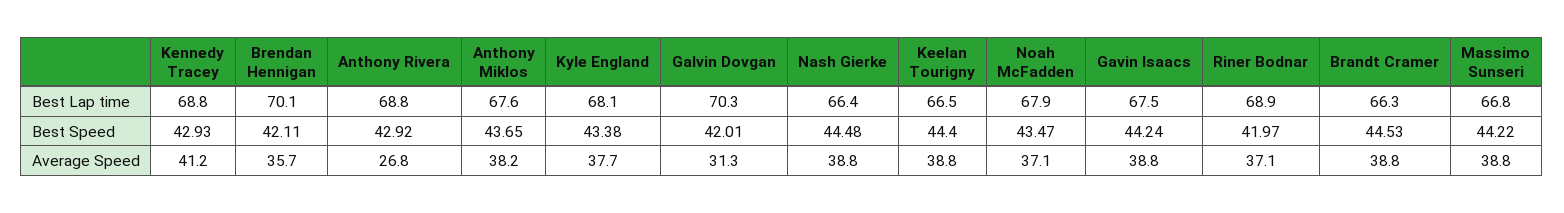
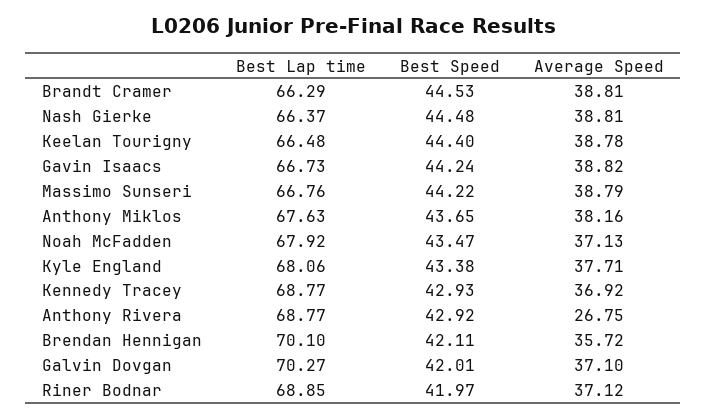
  {
    "Kennedy Tracey": {
      "Best Lap time": 68.77,
      "Best Speed": 42.93,
-     "Average Speed": 41.2
+     "Average Speed": 36.92
    },
    "Brendan Hennigan": {
      "Best Lap time": 70.1,
      "Best Speed": 42.11,
      "Average Speed": 35.72
    },
    "Anthony Rivera": {
      "Best Lap time": 68.77,
      "Best Speed": 42.92,
      "Average Speed": 26.75
    },
    "Anthony Miklos": {
      "Best Lap time": 67.63,
      "Best Speed": 43.65,
      "Average Speed": 38.16
    },
    "Kyle England": {
      "Best Lap time": 68.06,
      "Best Speed": 43.38,
      "Average Speed": 37.71
    },
    "Galvin Dovgan": {
      "Best Lap time": 70.27,
      "Best Speed": 42.01,
-     "Average Speed": 31.3
+     "Average Speed": 37.1
    },
    "Nash Gierke": {
      "Best Lap time": 66.37,
      "Best Speed": 44.48,
      "Average Speed": 38.81
    },
    "Keelan Tourigny": {
      "Best Lap time": 66.48,
      "Best Speed": 44.4,
      "Average Speed": 38.78
    },
    "Noah McFadden": {
      "Best Lap time": 67.92,
      "Best Speed": 43.47,
      "Average Speed": 37.13
    },
    "Gavin Isaacs": {
-     "Best Lap time": 67.5,
+     "Best Lap time": 66.73,
      "Best Speed": 44.24,
      "Average Speed": 38.82
    },
    "Riner Bodnar": {
      "Best Lap time": 68.85,
      "Best Speed": 41.97,
      "Average Speed": 37.12
    },
    "Brandt Cramer": {
      "Best Lap time": 66.29,
      "Best Speed": 44.53,
      "Average Speed": 38.81
    },
    "Massimo Sunseri": {
      "Best Lap time": 66.76,
      "Best Speed": 44.22,
      "Average Speed": 38.79
    }
  }

